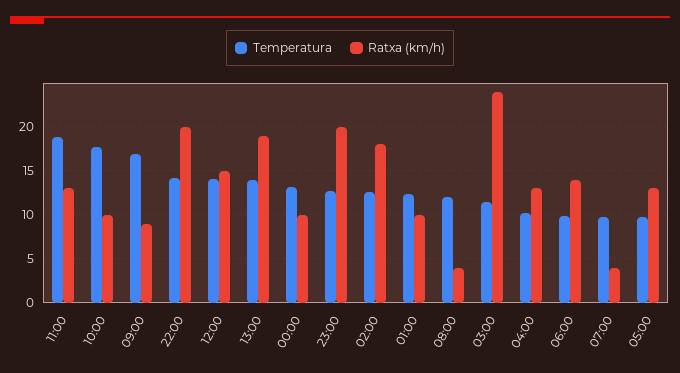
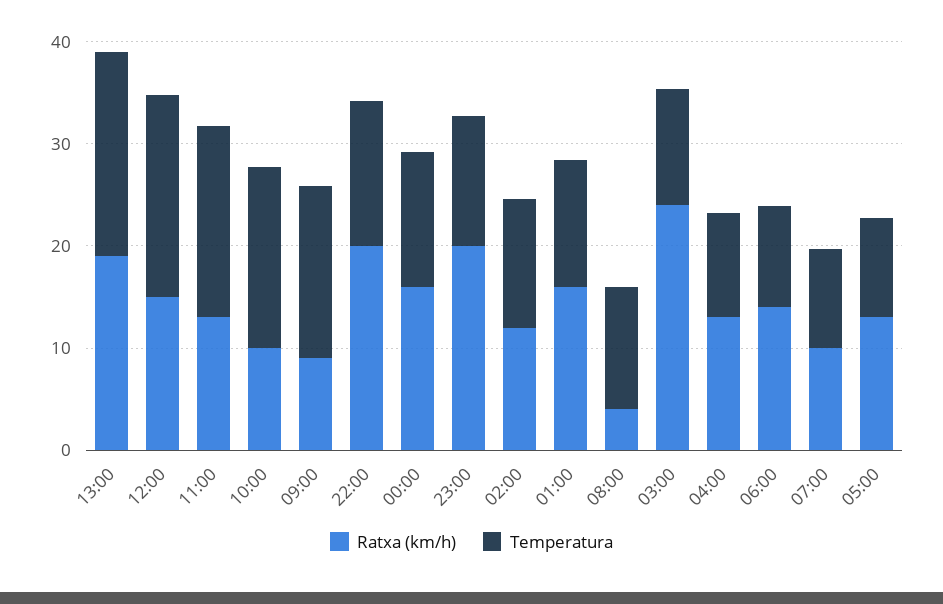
  {
    "Temperatura": {
      "11:00": 19,
      "10:00": 18,
      "09:00": 17,
      "22:00": 14,
-     "12:00": 14,
+     "12:00": 20,
-     "13:00": 14,
+     "13:00": 20,
      "00:00": 13,
      "23:00": 13,
      "02:00": 13,
      "01:00": 12,
      "08:00": 12,
      "03:00": 11,
      "04:00": 10,
      "06:00": 10,
      "07:00": 10,
      "05:00": 10
    },
    "Ratxa (km/h)": {
      "11:00": 13,
      "10:00": 10,
      "09:00": 9,
      "22:00": 20,
      "12:00": 15,
      "13:00": 19,
-     "00:00": 10,
+     "00:00": 16,
      "23:00": 20,
-     "02:00": 18,
+     "02:00": 12,
-     "01:00": 10,
+     "01:00": 16,
      "08:00": 4,
      "03:00": 24,
      "04:00": 13,
      "06:00": 14,
-     "07:00": 4,
+     "07:00": 10,
      "05:00": 13
    }
  }

